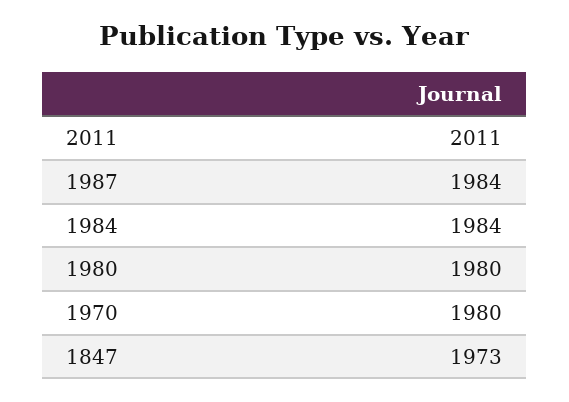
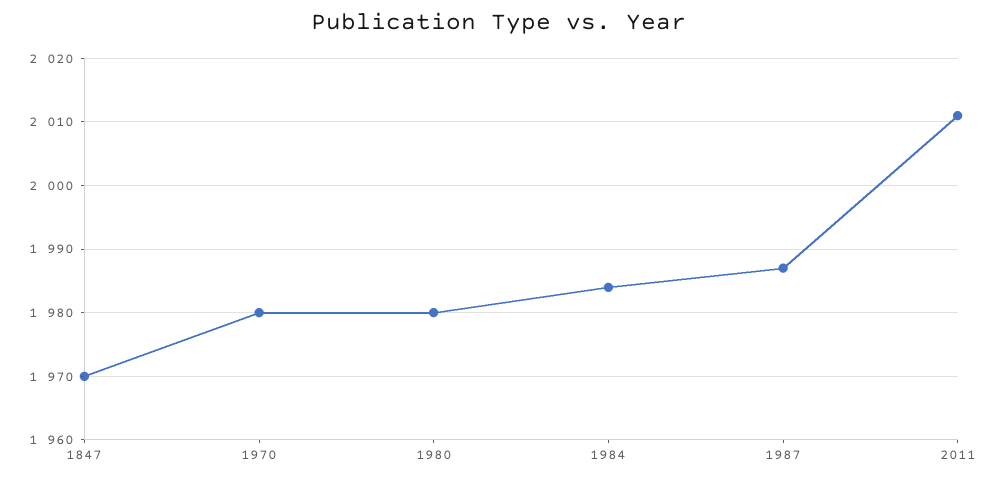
  {
    "2011": 2011,
-   "1987": 1984,
+   "1987": 1987,
    "1984": 1984,
    "1980": 1980,
    "1970": 1980,
-   "1847": 1973
+   "1847": 1970
  }

